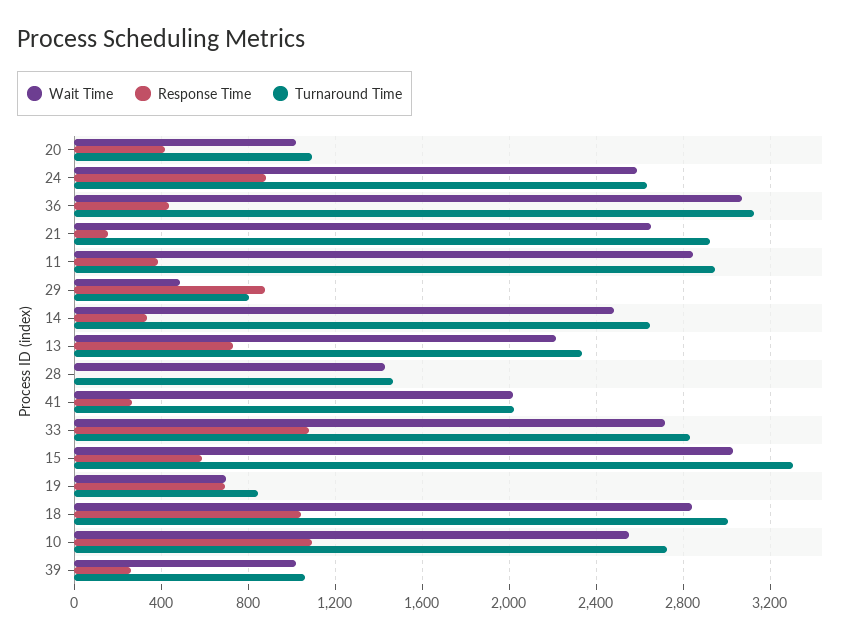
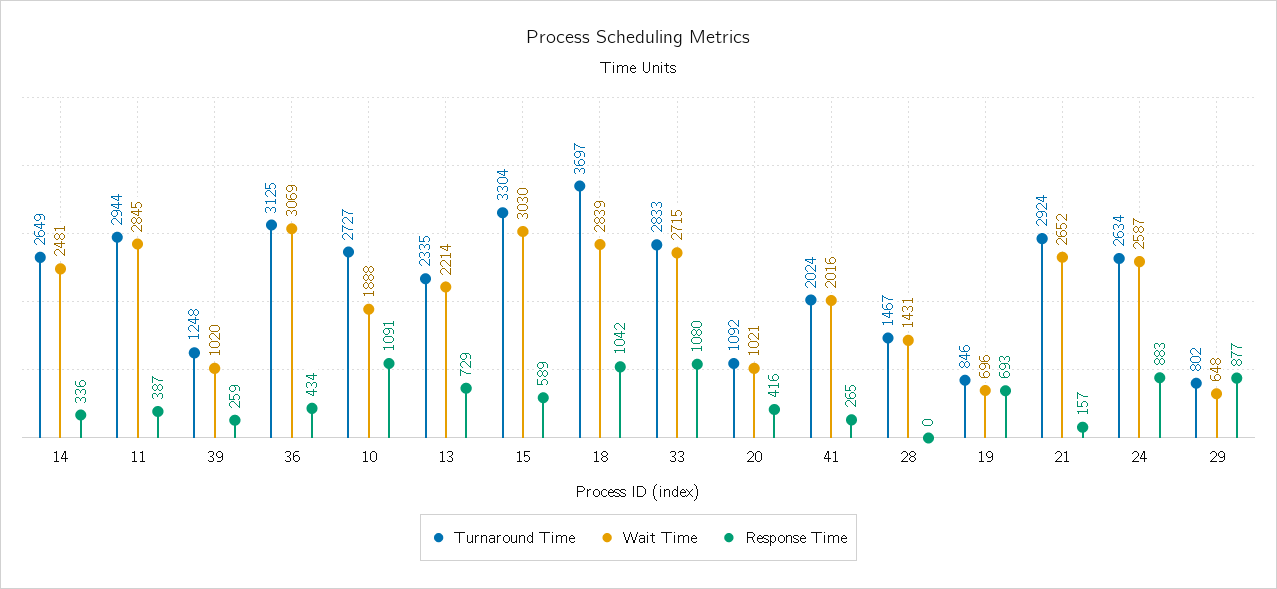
  {
    "Wait Time": {
      "20": 1021,
      "24": 2587,
      "36": 3069,
      "21": 2652,
      "11": 2845,
-     "29": 500,
+     "29": 648,
      "14": 2481,
      "13": 2214,
      "28": 1431,
      "41": 2016,
      "33": 2715,
      "15": 3030,
      "19": 696,
      "18": 2839,
-     "10": 2550,
+     "10": 1888,
      "39": 1020
    },
    "Response Time": {
      "20": 416,
      "24": 883,
      "36": 434,
      "21": 157,
      "11": 387,
      "29": 877,
      "14": 336,
      "13": 729,
      "28": 0,
      "41": 265,
      "33": 1080,
      "15": 589,
      "19": 693,
      "18": 1042,
      "10": 1091,
      "39": 259
    },
    "Turnaround Time": {
      "20": 1092,
      "24": 2634,
      "36": 3125,
      "21": 2924,
      "11": 2944,
      "29": 802,
      "14": 2649,
      "13": 2335,
      "28": 1467,
      "41": 2024,
      "33": 2833,
      "15": 3304,
      "19": 846,
-     "18": 3000,
+     "18": 3697,
      "10": 2727,
-     "39": 1050
+     "39": 1248
    }
  }

